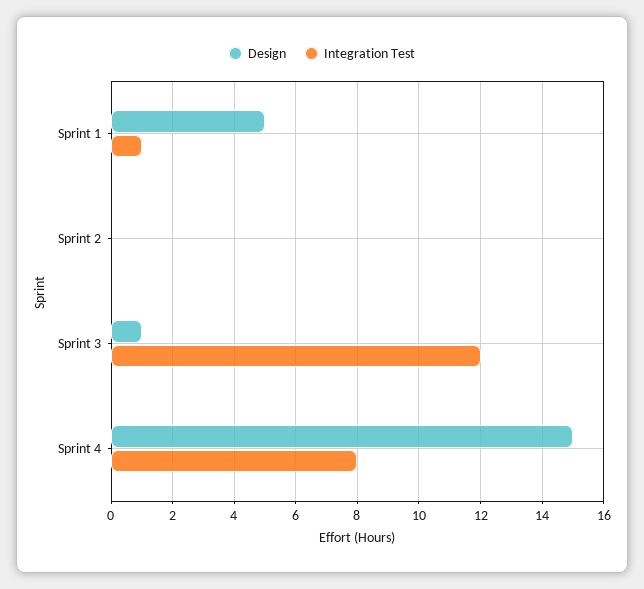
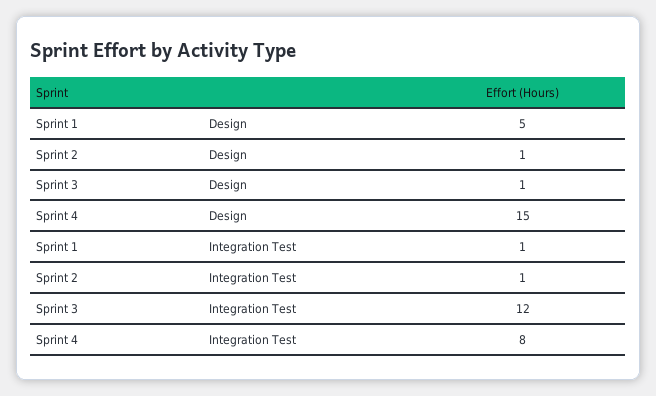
  {
    "Design": {
      "Sprint 1": 5,
-     "Sprint 2": 0,
+     "Sprint 2": 1,
      "Sprint 3": 1,
      "Sprint 4": 15
    },
    "Integration Test": {
      "Sprint 1": 1,
-     "Sprint 2": 0,
+     "Sprint 2": 1,
      "Sprint 3": 12,
      "Sprint 4": 8
    }
  }

